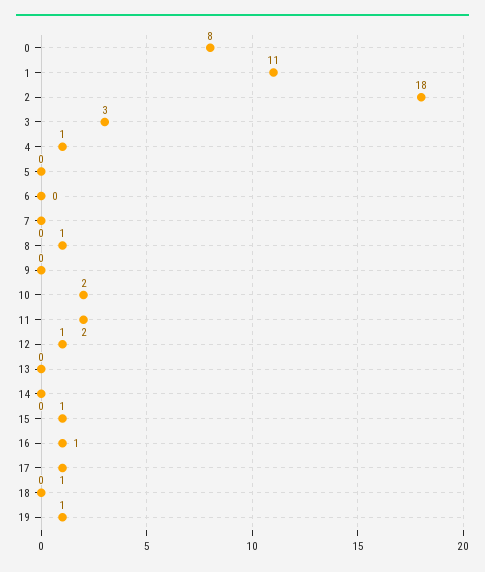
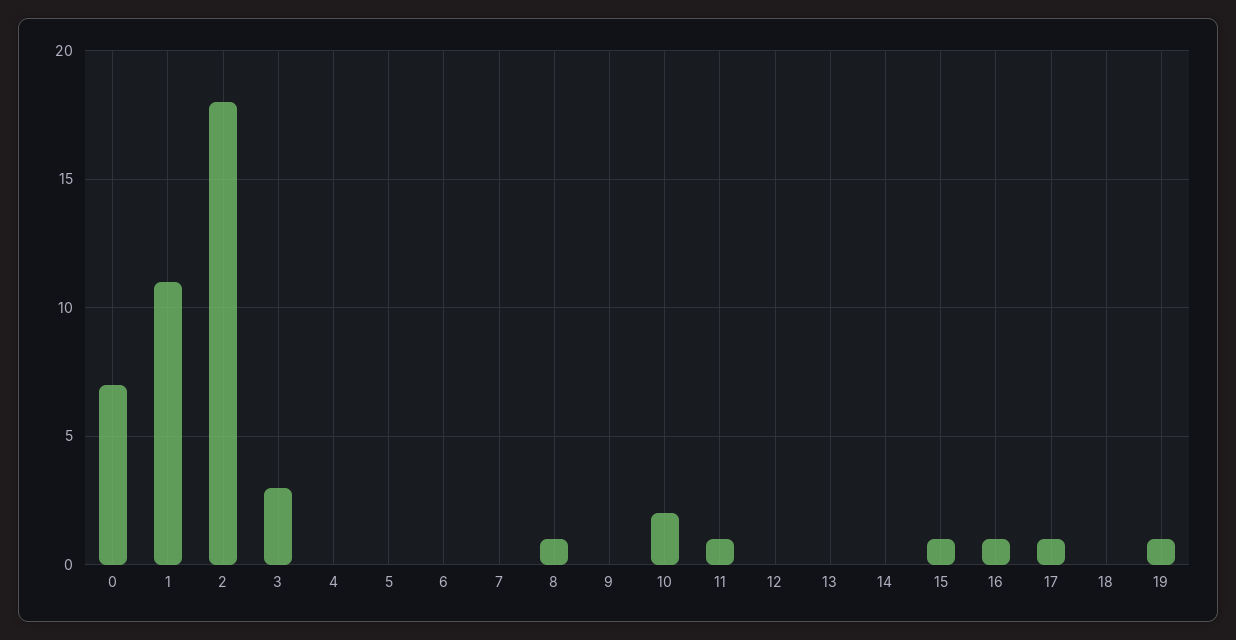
  {
-   "0": 8,
+   "0": 7,
    "1": 11,
    "2": 18,
    "3": 3,
-   "4": 1,
+   "4": 0,
    "5": 0,
    "6": 0,
    "7": 0,
    "8": 1,
    "9": 0,
    "10": 2,
-   "11": 2,
+   "11": 1,
-   "12": 1,
+   "12": 0,
    "13": 0,
    "14": 0,
    "15": 1,
    "16": 1,
    "17": 1,
    "18": 0,
    "19": 1
  }

